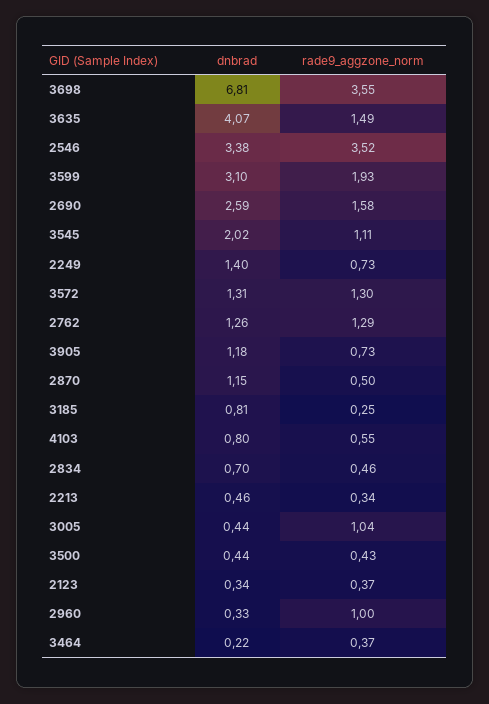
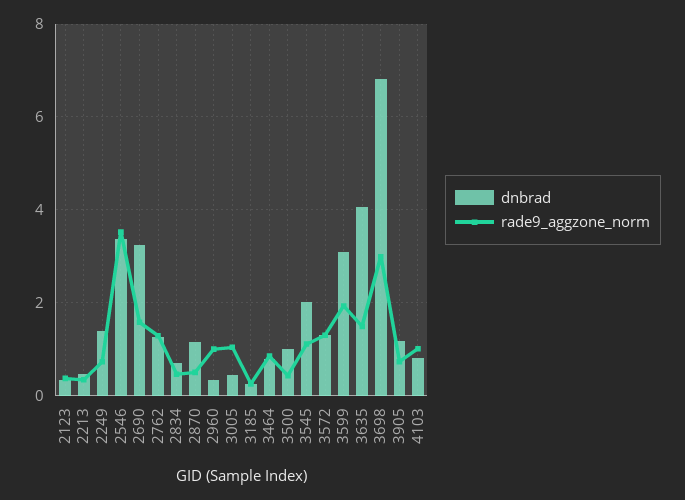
  {
    "dnbrad": {
      "3698": 6.81,
      "3635": 4.07,
      "2546": 3.38,
      "3599": 3.1,
-     "2690": 2.59,
+     "2690": 3.2,
      "3545": 2.02,
      "2249": 1.4,
      "3572": 1.31,
      "2762": 1.26,
      "3905": 1.18,
      "2870": 1.15,
-     "3185": 0.81,
+     "3185": 0.2,
      "4103": 0.8,
      "2834": 0.7,
      "2213": 0.46,
      "3005": 0.44,
-     "3500": 0.44,
+     "3500": 1,
      "2123": 0.34,
      "2960": 0.33,
-     "3464": 0.22
+     "3464": 0.8
    },
    "rade9_aggzone_norm": {
-     "3698": 3.55,
+     "3698": 3,
      "3635": 1.49,
      "2546": 3.52,
      "3599": 1.93,
      "2690": 1.58,
      "3545": 1.11,
      "2249": 0.73,
      "3572": 1.3,
      "2762": 1.29,
      "3905": 0.73,
      "2870": 0.5,
      "3185": 0.25,
-     "4103": 0.55,
+     "4103": 1,
      "2834": 0.46,
      "2213": 0.34,
      "3005": 1.04,
      "3500": 0.43,
      "2123": 0.37,
      "2960": 1,
-     "3464": 0.37
+     "3464": 0.8
    }
  }

